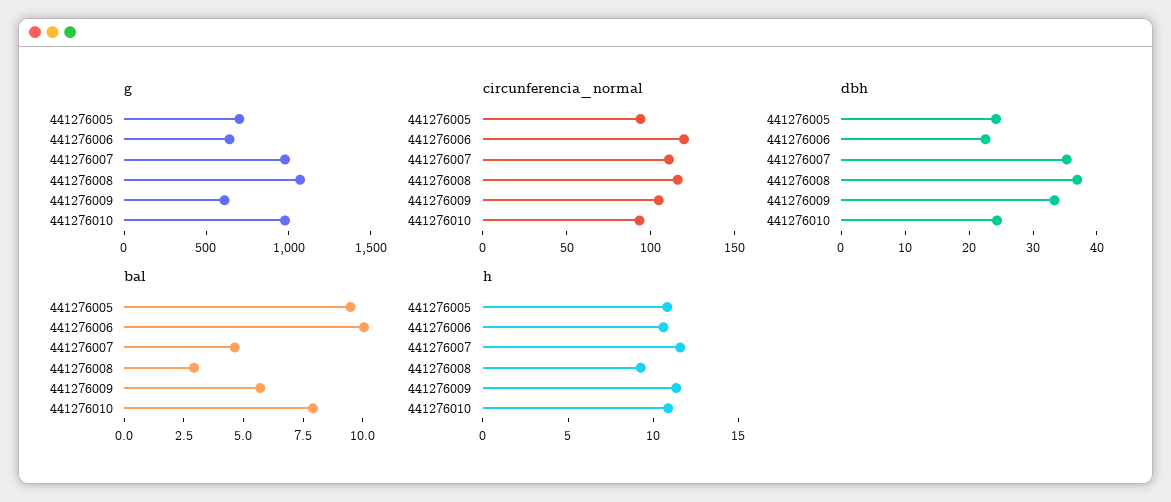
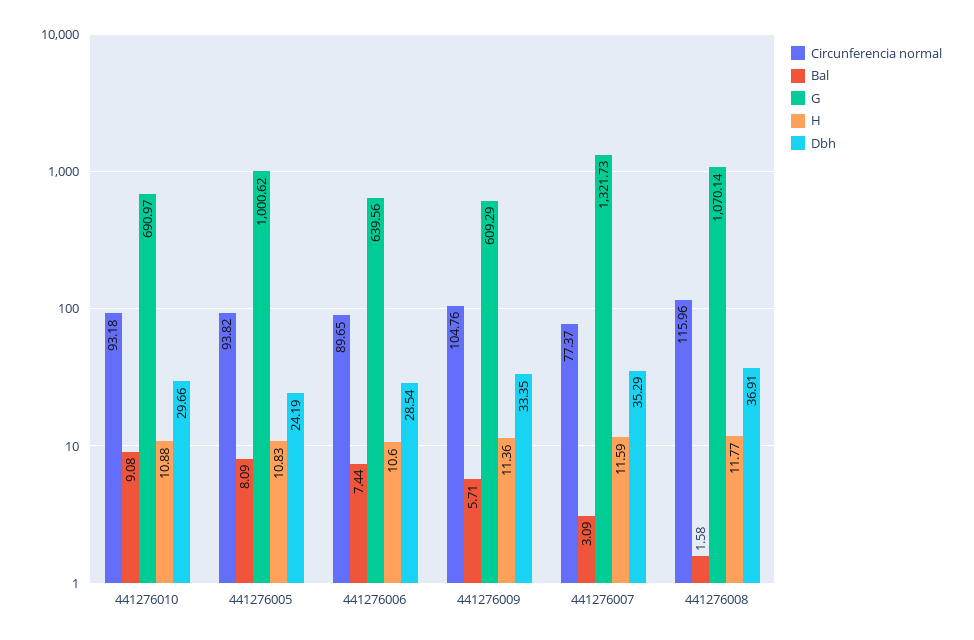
  {
    "g": {
-     "441276005": 700,
+     "441276005": 1000.62,
      "441276006": 639.56,
-     "441276007": 1000,
+     "441276007": 1321.73,
      "441276008": 1070.14,
      "441276009": 609.29,
-     "441276010": 1000
+     "441276010": 690.97
    },
    "circunferencia_normal": {
      "441276005": 93.82,
-     "441276006": 120,
+     "441276006": 89.65,
-     "441276007": 110,
+     "441276007": 77.37,
      "441276008": 115.96,
      "441276009": 104.76,
      "441276010": 93.18
    },
    "dbh": {
      "441276005": 24.19,
-     "441276006": 22,
+     "441276006": 28.54,
      "441276007": 35.29,
      "441276008": 36.91,
      "441276009": 33.35,
-     "441276010": 24
+     "441276010": 29.66
    },
    "bal": {
-     "441276005": 9.5,
+     "441276005": 8.09,
-     "441276006": 10,
+     "441276006": 7.44,
-     "441276007": 4.5,
+     "441276007": 3.09,
-     "441276008": 3,
+     "441276008": 1.58,
      "441276009": 5.71,
-     "441276010": 8
+     "441276010": 9.08
    },
    "h": {
      "441276005": 10.83,
      "441276006": 10.6,
      "441276007": 11.59,
-     "441276008": 9,
+     "441276008": 11.77,
      "441276009": 11.36,
      "441276010": 10.88
    }
  }

